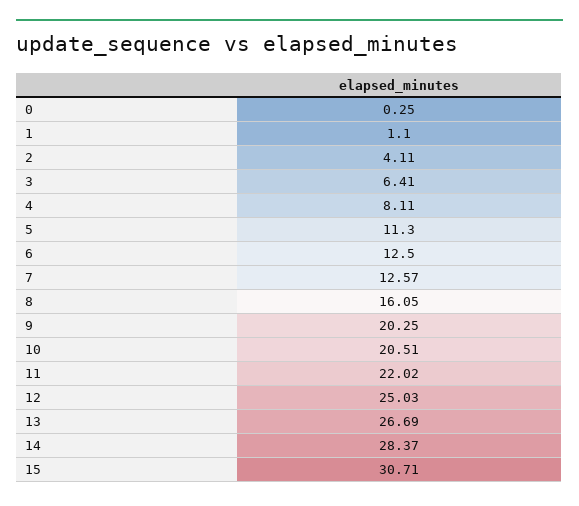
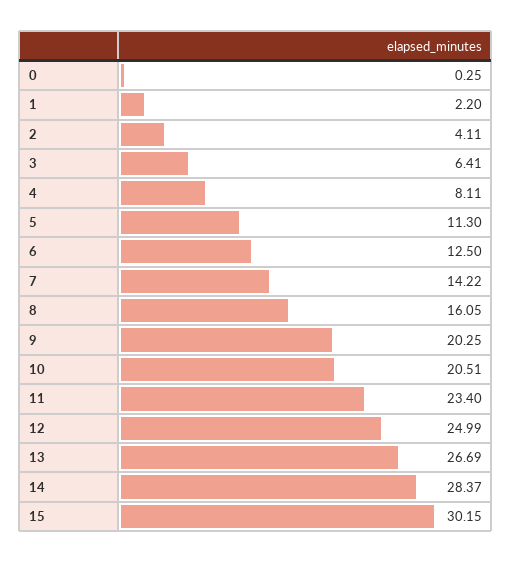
  {
    "0": 0.25,
-   "1": 1.1,
+   "1": 2.2,
    "2": 4.11,
    "3": 6.41,
    "4": 8.11,
    "5": 11.3,
    "6": 12.5,
-   "7": 12.57,
+   "7": 14.22,
    "8": 16.05,
    "9": 20.25,
    "10": 20.51,
-   "11": 22.02,
+   "11": 23.4,
-   "12": 25.03,
+   "12": 24.99,
    "13": 26.69,
    "14": 28.37,
-   "15": 30.71
+   "15": 30.15
  }

